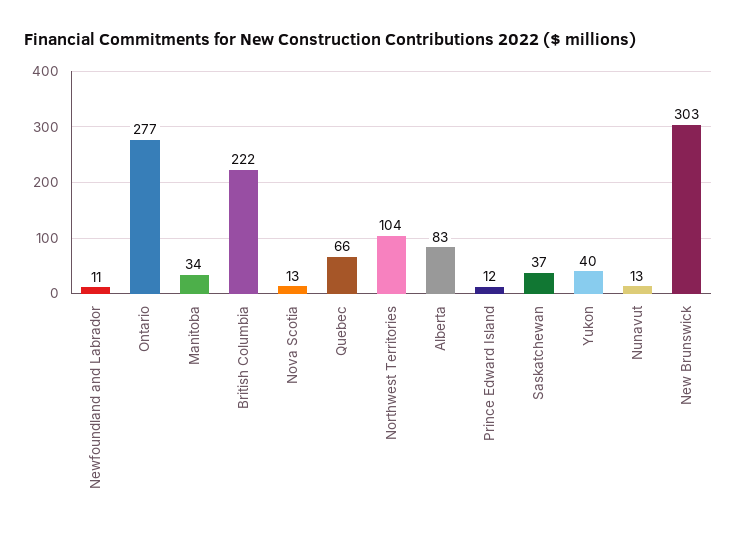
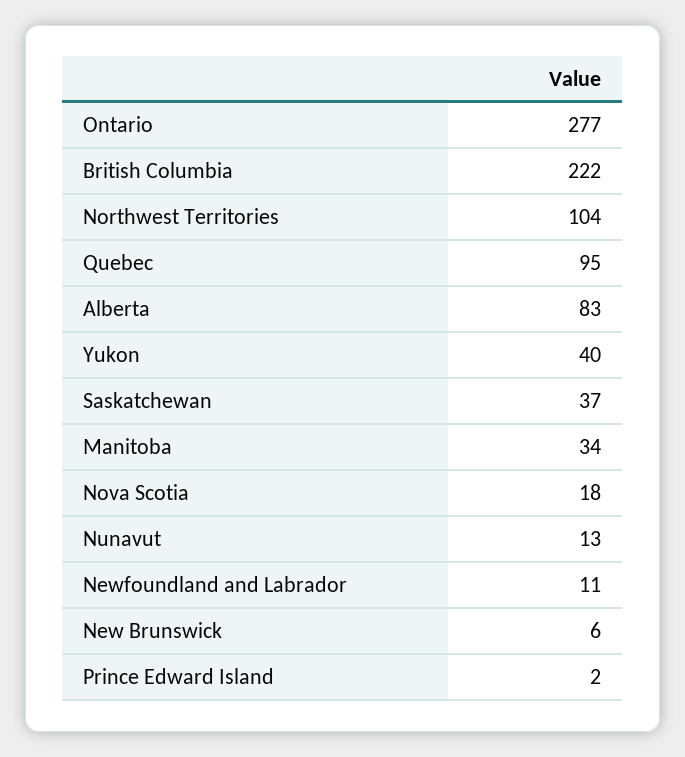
  {
    "Newfoundland and Labrador": 11,
    "Ontario": 277,
    "Manitoba": 34,
    "British Columbia": 222,
-   "Nova Scotia": 13,
+   "Nova Scotia": 18,
-   "Quebec": 66,
+   "Quebec": 95,
    "Northwest Territories": 104,
    "Alberta": 83,
-   "Prince Edward Island": 12,
+   "Prince Edward Island": 2,
    "Saskatchewan": 37,
    "Yukon": 40,
    "Nunavut": 13,
-   "New Brunswick": 303
+   "New Brunswick": 6
  }

